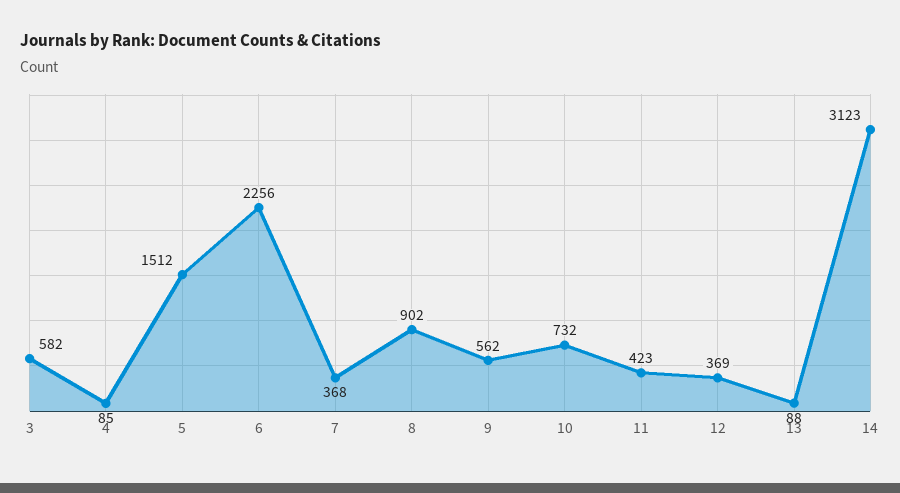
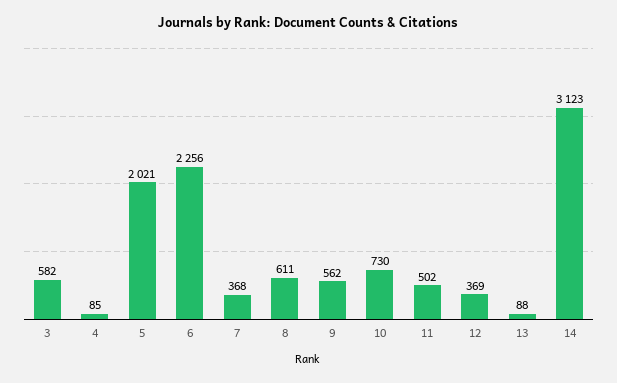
  {
    "3": 582,
    "4": 85,
-   "5": 1512,
+   "5": 2021,
    "6": 2256,
    "7": 368,
-   "8": 902,
+   "8": 611,
    "9": 562,
-   "10": 732,
+   "10": 730,
-   "11": 423,
+   "11": 502,
    "12": 369,
    "13": 88,
    "14": 3123
  }

